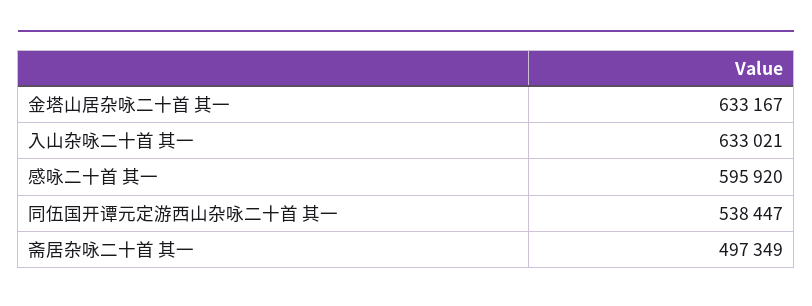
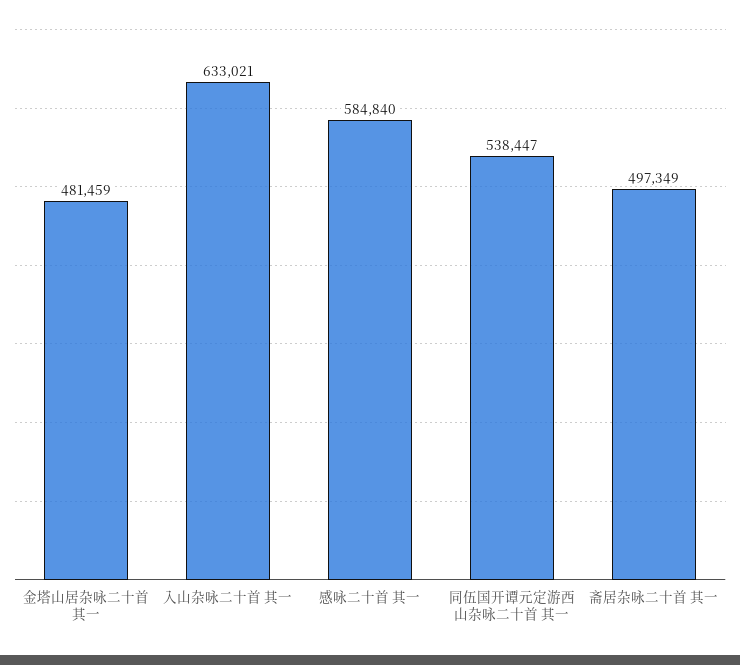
  {
-   "金塔山居杂咏二十首 其一": 633167,
+   "金塔山居杂咏二十首 其一": 481459,
    "入山杂咏二十首 其一": 633021,
-   "感咏二十首 其一": 595920,
+   "感咏二十首 其一": 584840,
    "同伍国开谭元定游西山杂咏二十首 其一": 538447,
    "斋居杂咏二十首 其一": 497349
  }

